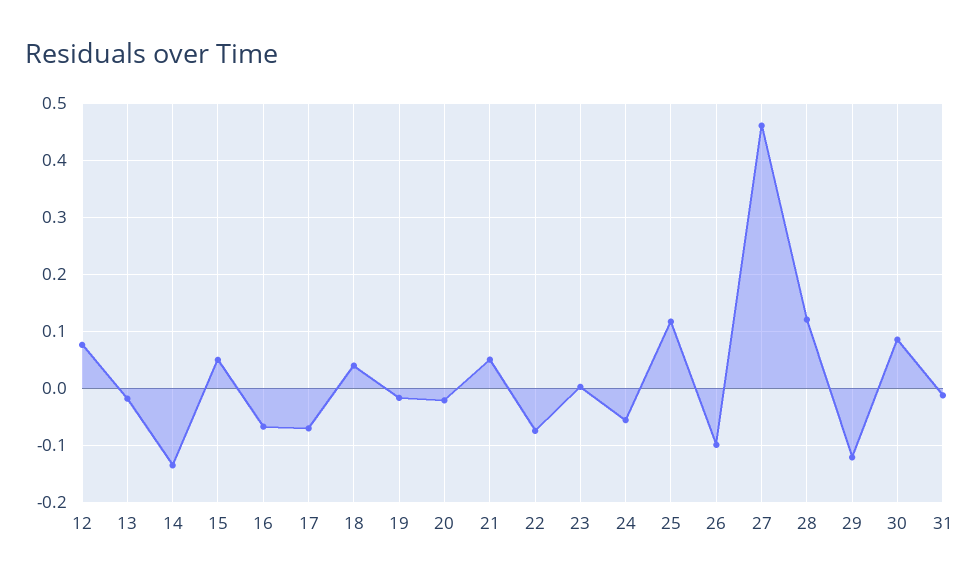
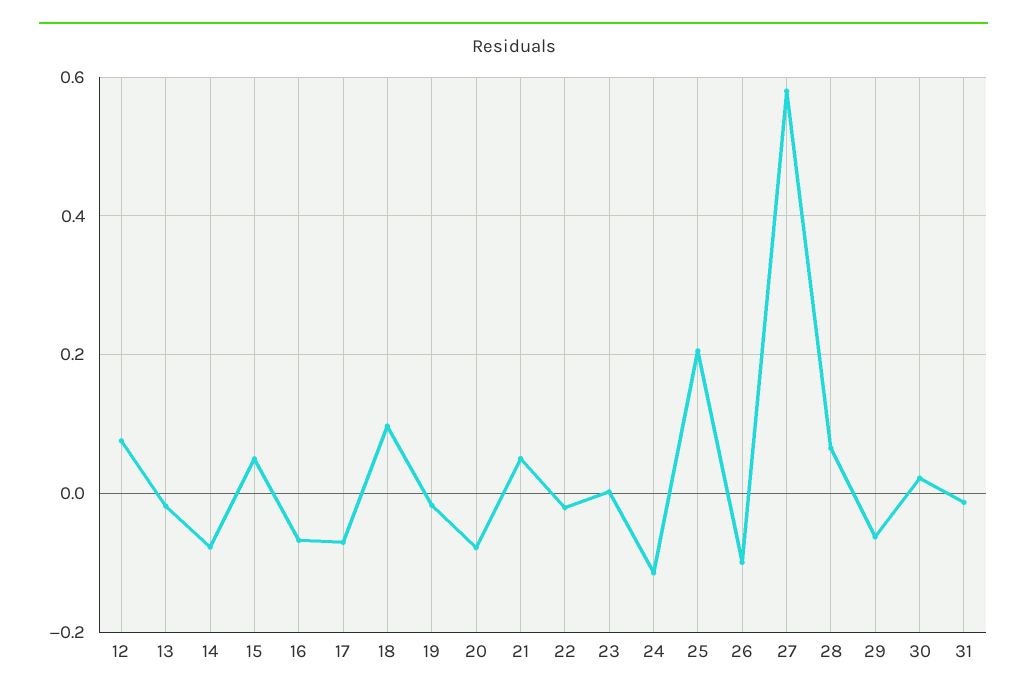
  {
    "12": 0.08,
    "13": -0.02,
-   "14": -0.14,
+   "14": -0.08,
    "15": 0.04,
    "16": -0.06,
    "17": -0.08,
-   "18": 0.04,
+   "18": 0.1,
    "19": -0.02,
-   "20": -0.02,
+   "20": -0.08,
    "21": 0.04,
-   "22": -0.08,
+   "22": -0.02,
    "23": 0,
-   "24": -0.06,
+   "24": -0.12,
-   "25": 0.12,
+   "25": 0.2,
    "26": -0.1,
-   "27": 0.46,
+   "27": 0.58,
-   "28": 0.12,
+   "28": 0.06,
-   "29": -0.12,
+   "29": -0.06,
-   "30": 0.08,
+   "30": 0.02,
    "31": -0.02
  }

